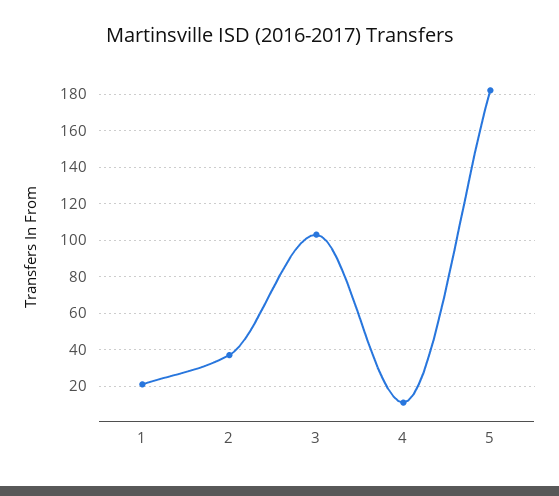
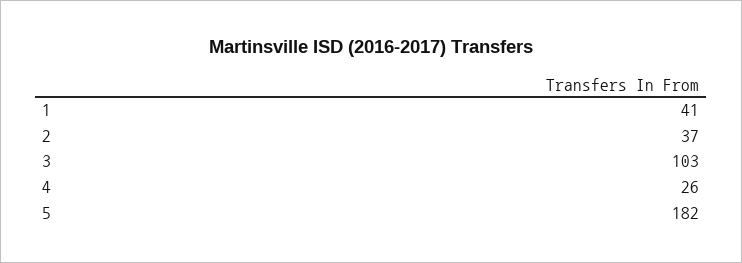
  {
-   "1": 20,
+   "1": 41,
    "2": 37,
    "3": 103,
-   "4": 10,
+   "4": 26,
    "5": 182
  }

